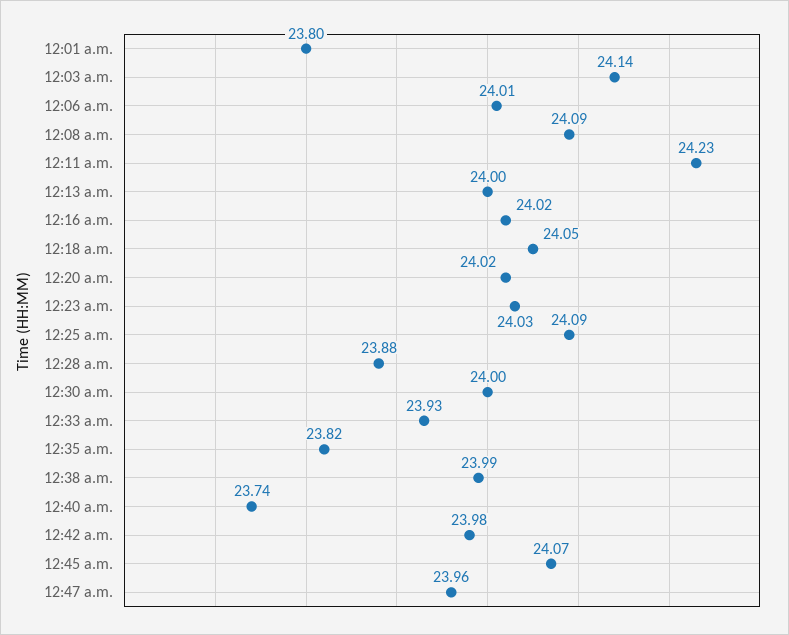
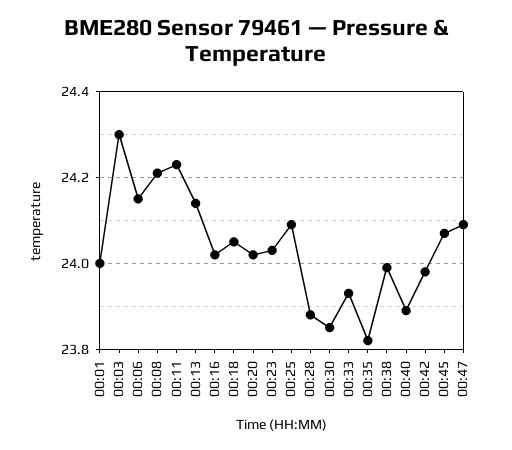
  {
-   "12:01 a.m.": 23.8,
+   "12:01 a.m.": 24,
-   "12:03 a.m.": 24.14,
+   "12:03 a.m.": 24.3,
-   "12:06 a.m.": 24.01,
+   "12:06 a.m.": 24.15,
-   "12:08 a.m.": 24.09,
+   "12:08 a.m.": 24.2,
    "12:11 a.m.": 24.23,
-   "12:13 a.m.": 24,
+   "12:13 a.m.": 24.15,
    "12:16 a.m.": 24.02,
    "12:18 a.m.": 24.05,
    "12:20 a.m.": 24.02,
    "12:23 a.m.": 24.03,
    "12:25 a.m.": 24.09,
    "12:28 a.m.": 23.88,
-   "12:30 a.m.": 24,
+   "12:30 a.m.": 23.85,
    "12:33 a.m.": 23.93,
    "12:35 a.m.": 23.82,
    "12:38 a.m.": 23.99,
-   "12:40 a.m.": 23.74,
+   "12:40 a.m.": 23.9,
    "12:42 a.m.": 23.98,
    "12:45 a.m.": 24.07,
-   "12:47 a.m.": 23.96
+   "12:47 a.m.": 24.1
  }

